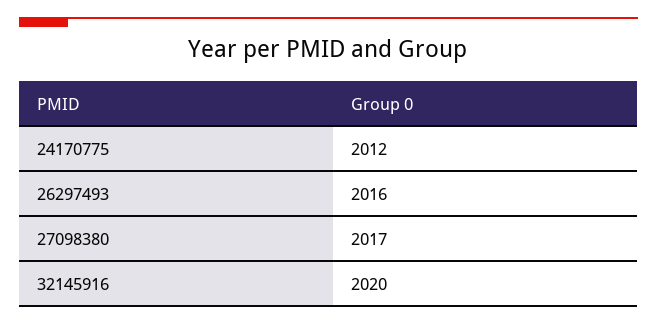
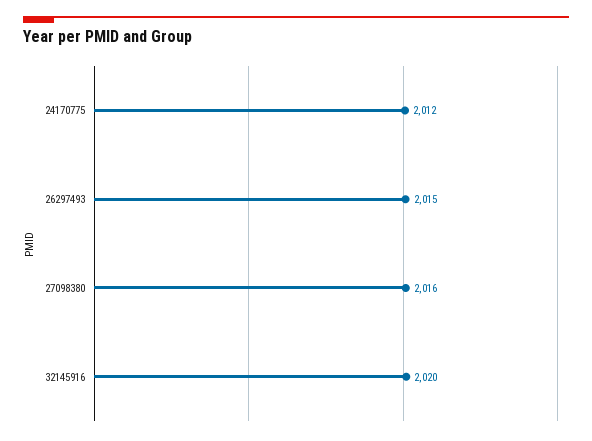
  {
    "24170775": 2012,
-   "26297493": 2016,
+   "26297493": 2015,
-   "27098380": 2017,
+   "27098380": 2016,
    "32145916": 2020
  }

